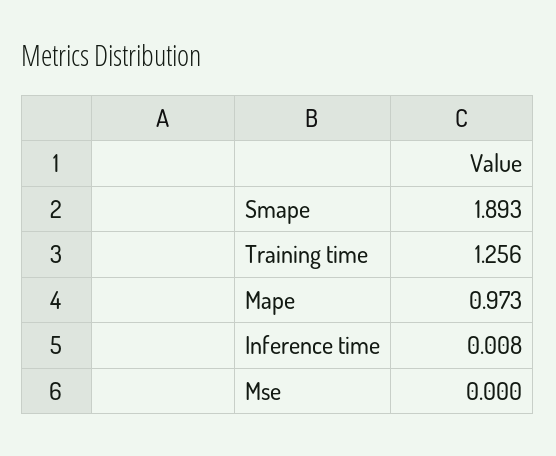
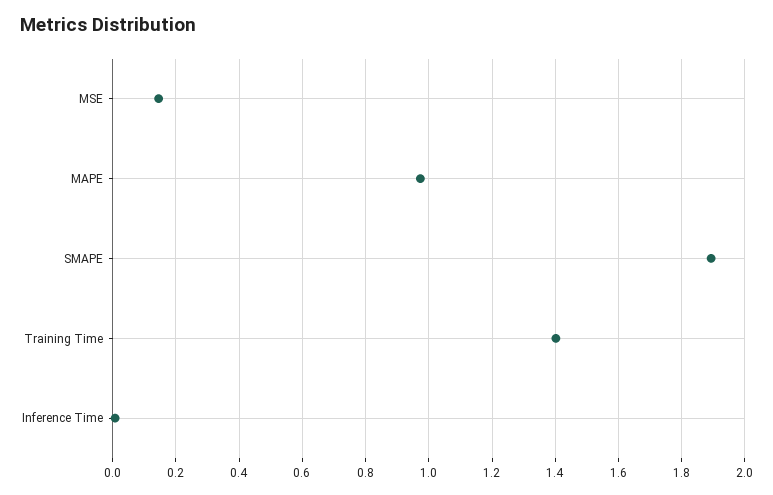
  {
    "Smape": 1.893,
-   "Training time": 1.256,
+   "Training time": 1.4,
    "Mape": 0.973,
    "Inference time": 0.008,
-   "Mse": 0
+   "Mse": 0.14
  }

